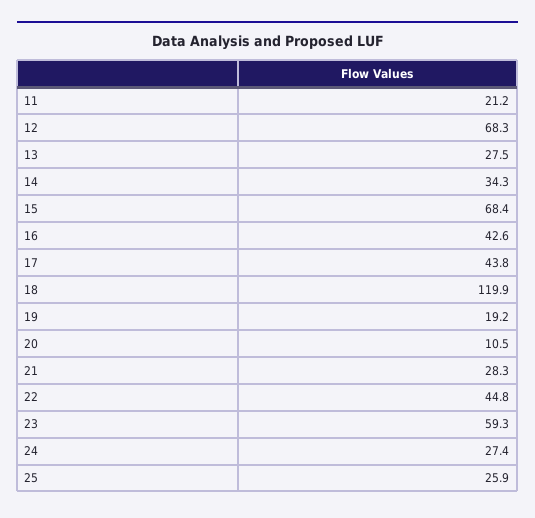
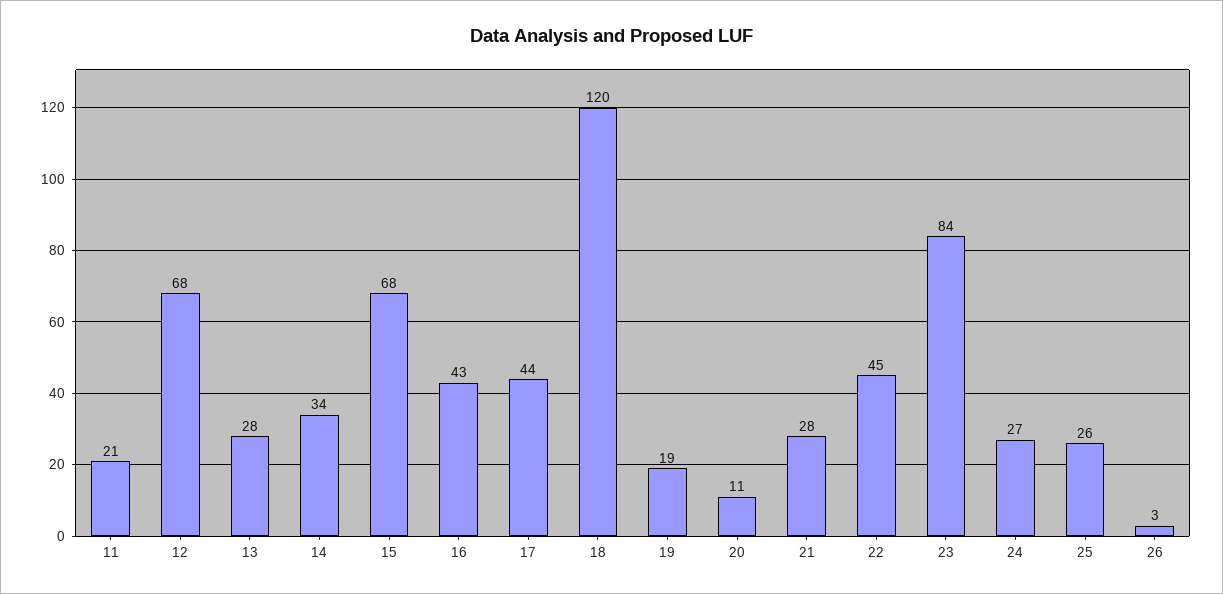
  {
    "11": 21.2,
    "12": 68.3,
    "13": 27.5,
    "14": 34.3,
    "15": 68.4,
    "16": 42.6,
    "17": 43.8,
    "18": 119.9,
    "19": 19.2,
    "20": 10.5,
    "21": 28.3,
    "22": 44.8,
-   "23": 59.3,
+   "23": 84,
    "24": 27.4,
-   "25": 25.9
+   "25": 25.9,
+   "26": 3
  }

